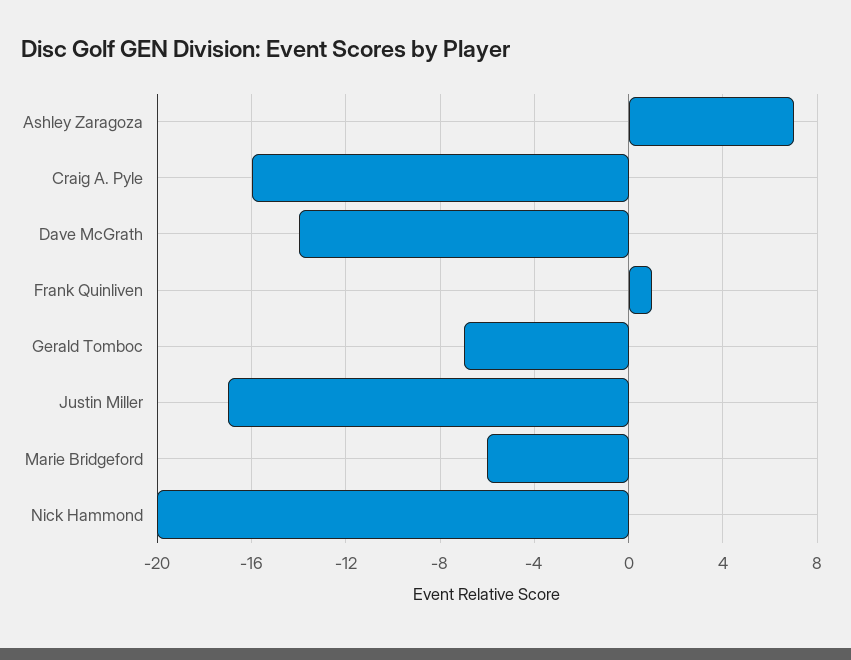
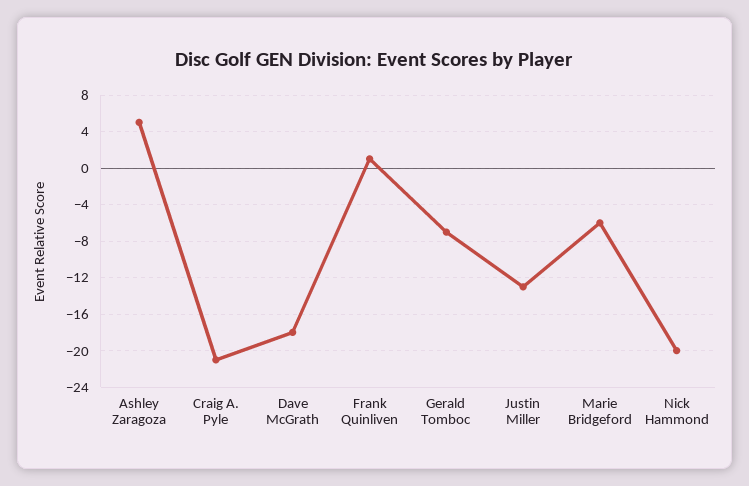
  {
-   "Ashley Zaragoza": 7,
+   "Ashley Zaragoza": 5,
-   "Craig A. Pyle": -16,
+   "Craig A. Pyle": -21,
-   "Dave McGrath": -14,
+   "Dave McGrath": -18,
    "Frank Quinliven": 1,
    "Gerald Tomboc": -7,
-   "Justin Miller": -17,
+   "Justin Miller": -13,
    "Marie Bridgeford": -6,
    "Nick Hammond": -20
  }

